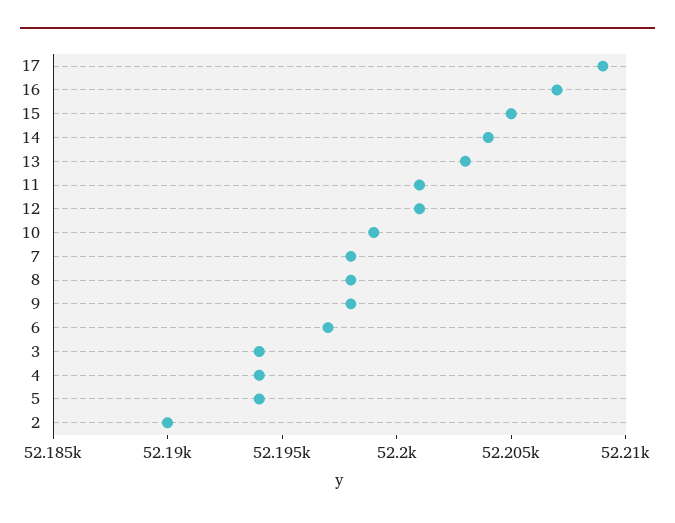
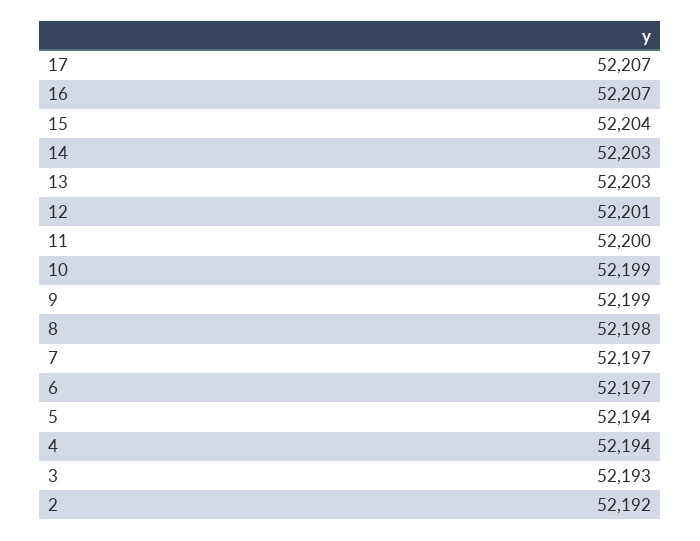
  {
-   "17": 52209,
+   "17": 52207,
    "16": 52207,
-   "15": 52205,
+   "15": 52204,
-   "14": 52204,
+   "14": 52203,
    "13": 52203,
-   "11": 52201,
+   "11": 52200,
    "12": 52201,
    "10": 52199,
-   "7": 52198,
+   "7": 52197,
    "8": 52198,
-   "9": 52198,
+   "9": 52199,
    "6": 52197,
-   "3": 52194,
+   "3": 52193,
    "4": 52194,
    "5": 52194,
-   "2": 52190
+   "2": 52192
  }

